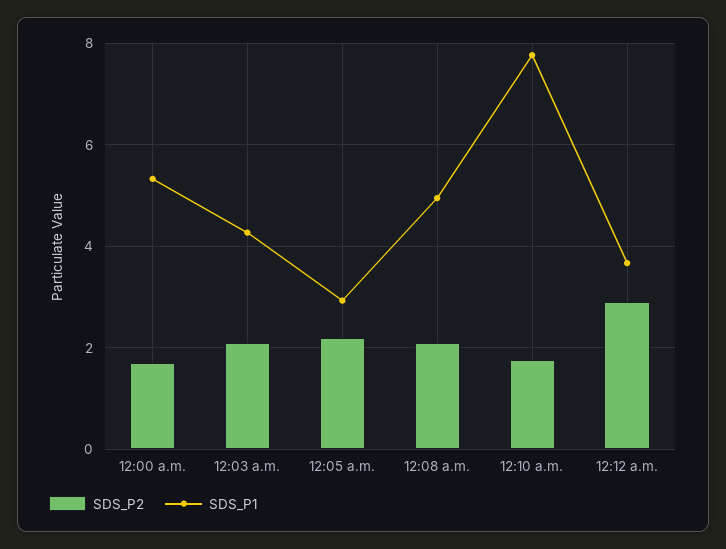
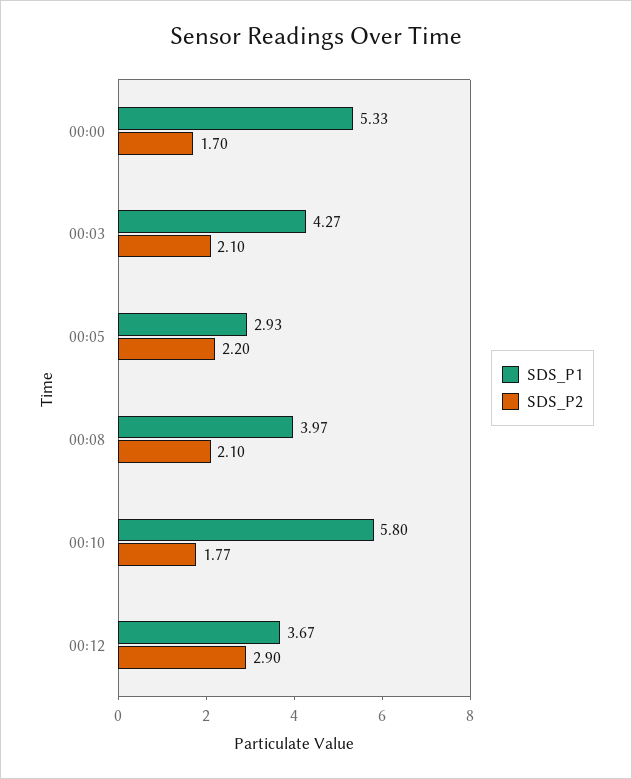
  {
    "SDS_P2": {
      "12:00 a.m.": 1.7,
      "12:03 a.m.": 2.1,
      "12:05 a.m.": 2.2,
      "12:08 a.m.": 2.1,
      "12:10 a.m.": 1.77,
      "12:12 a.m.": 2.9
    },
    "SDS_P1": {
      "12:00 a.m.": 5.33,
      "12:03 a.m.": 4.27,
      "12:05 a.m.": 2.93,
-     "12:08 a.m.": 5,
+     "12:08 a.m.": 3.97,
-     "12:10 a.m.": 7.8,
+     "12:10 a.m.": 5.8,
      "12:12 a.m.": 3.67
    }
  }

